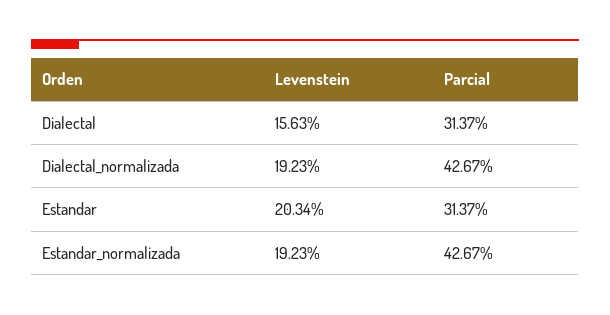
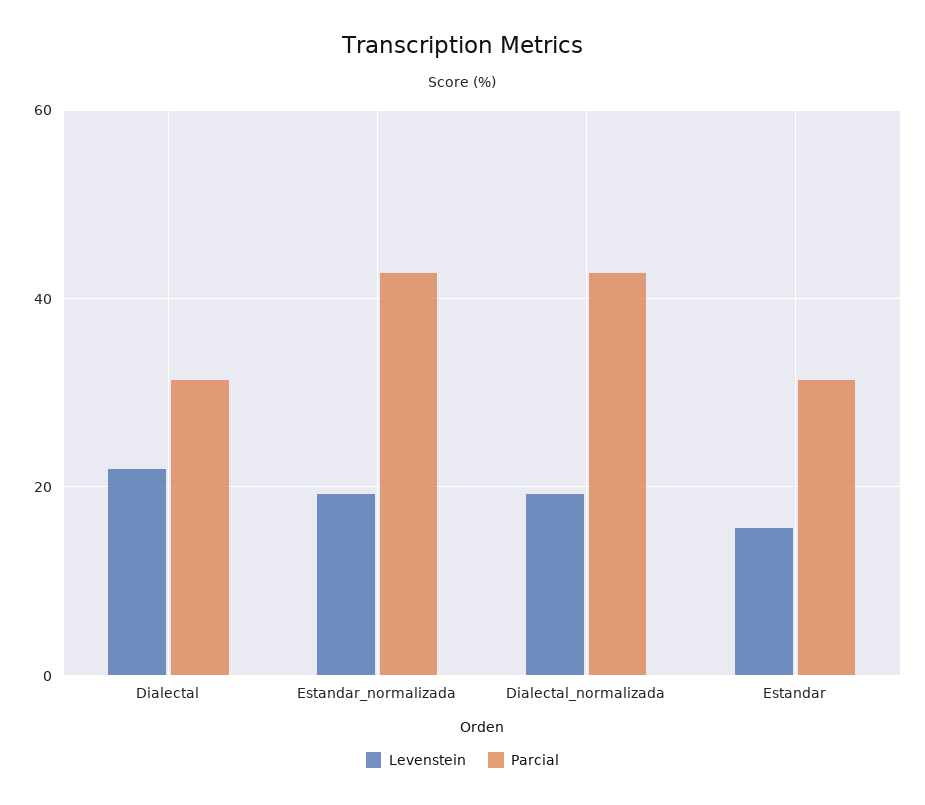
  {
    "Levenstein": {
-     "Dialectal": 15.63,
+     "Dialectal": 22,
      "Dialectal_normalizada": 19.23,
-     "Estandar": 20.34,
+     "Estandar": 16,
      "Estandar_normalizada": 19.23
    },
    "Parcial": {
      "Dialectal": 31.37,
      "Dialectal_normalizada": 42.67,
      "Estandar": 31.37,
      "Estandar_normalizada": 42.67
    }
  }

